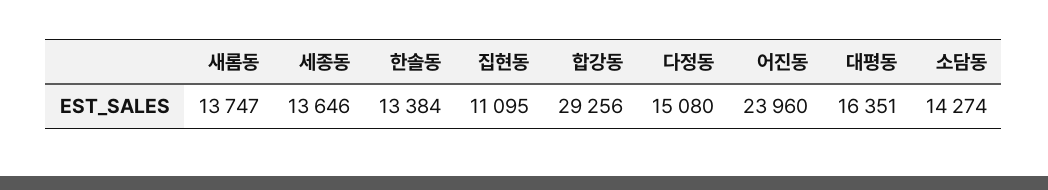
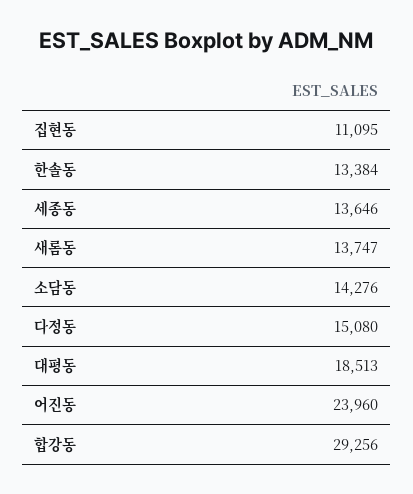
  {
    "새롬동": 13747,
    "세종동": 13646,
    "한솔동": 13384,
    "집현동": 11095,
    "합강동": 29256,
    "다정동": 15080,
    "어진동": 23960,
-   "대평동": 16351,
+   "대평동": 18513,
-   "소담동": 14274
+   "소담동": 14276
  }

